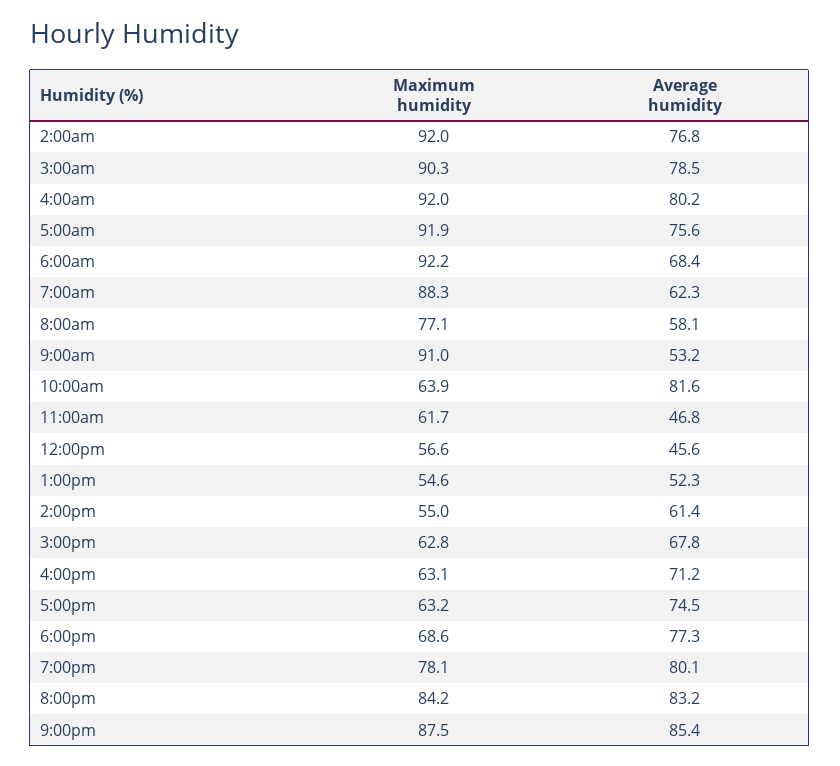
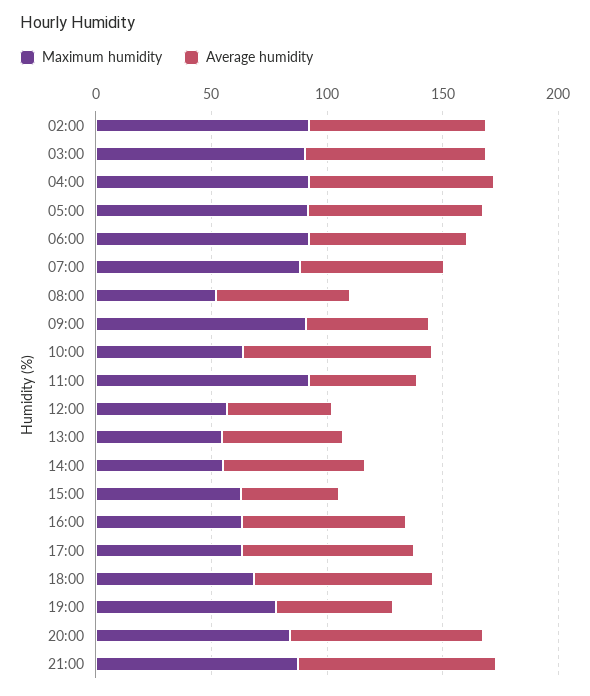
  {
    "Maximum humidity": {
      "2:00am": 92,
      "3:00am": 90.3,
      "4:00am": 92,
      "5:00am": 91.9,
      "6:00am": 92.2,
      "7:00am": 88.3,
-     "8:00am": 77.1,
+     "8:00am": 50,
      "9:00am": 91,
      "10:00am": 63.9,
-     "11:00am": 61.7,
+     "11:00am": 90,
      "12:00pm": 56.6,
      "1:00pm": 54.6,
      "2:00pm": 55,
      "3:00pm": 62.8,
      "4:00pm": 63.1,
      "5:00pm": 63.2,
      "6:00pm": 68.6,
      "7:00pm": 78.1,
      "8:00pm": 84.2,
      "9:00pm": 87.5
    },
    "Average humidity": {
      "2:00am": 76.8,
      "3:00am": 78.5,
      "4:00am": 80.2,
      "5:00am": 75.6,
      "6:00am": 68.4,
      "7:00am": 62.3,
      "8:00am": 58.1,
      "9:00am": 53.2,
      "10:00am": 81.6,
      "11:00am": 46.8,
      "12:00pm": 45.6,
      "1:00pm": 52.3,
      "2:00pm": 61.4,
-     "3:00pm": 67.8,
+     "3:00pm": 40,
      "4:00pm": 71.2,
      "5:00pm": 74.5,
      "6:00pm": 77.3,
-     "7:00pm": 80.1,
+     "7:00pm": 50,
      "8:00pm": 83.2,
      "9:00pm": 85.4
    }
  }

